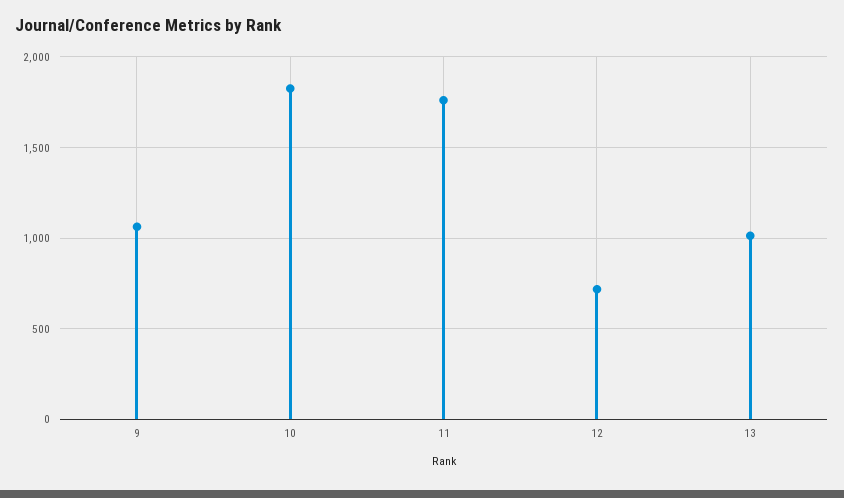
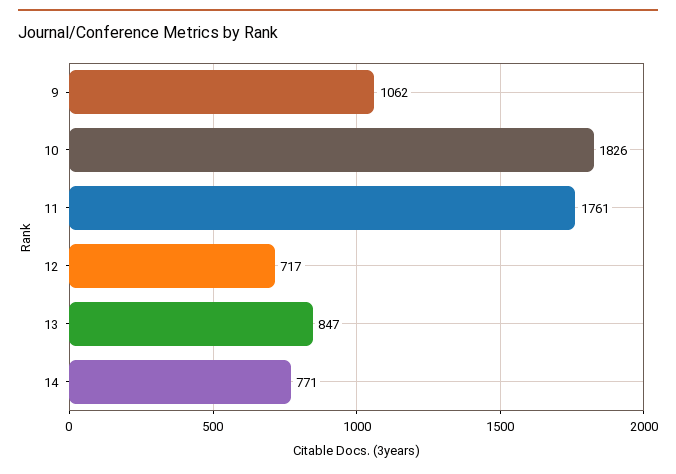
  {
    "9": 1062,
    "10": 1826,
    "11": 1761,
    "12": 717,
-   "13": 1000
+   "13": 847,
+   "14": 771
  }

